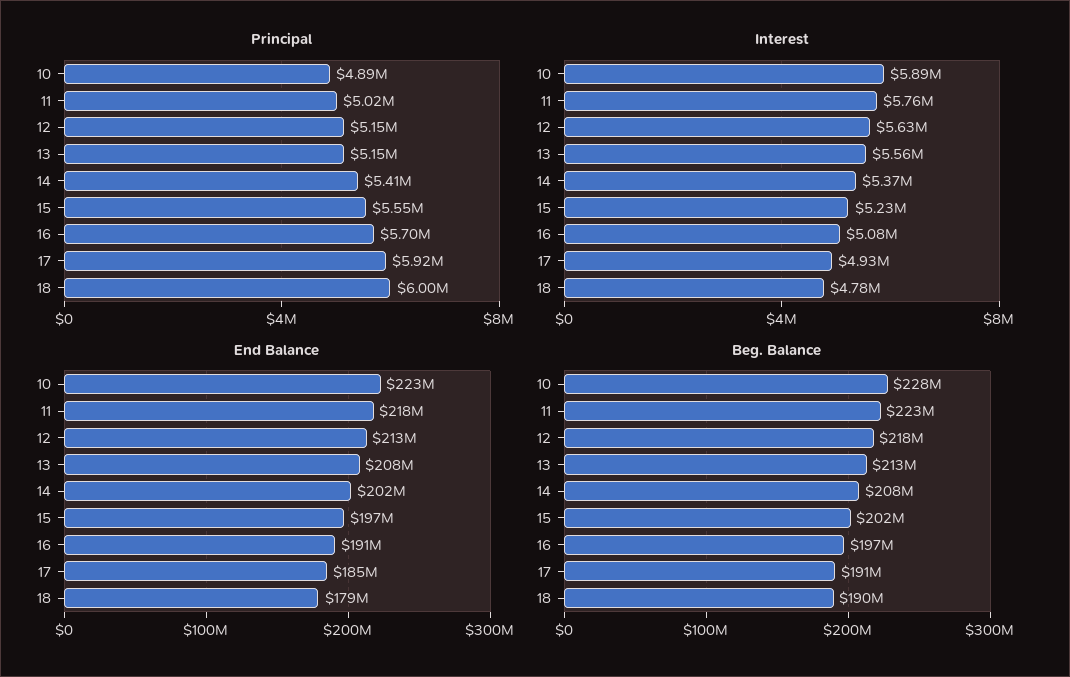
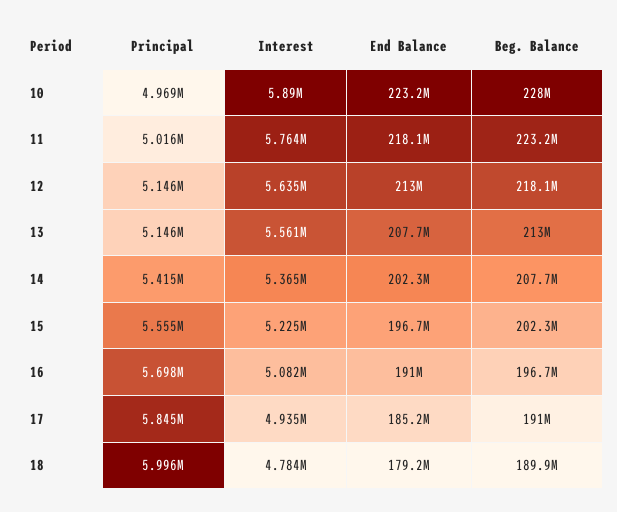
  {
    "Principal": {
-     "10": 4890000,
+     "10": 4969000,
      "11": 5016000,
      "12": 5146000,
      "13": 5146000,
      "14": 5415000,
      "15": 5555000,
      "16": 5698000,
-     "17": 5920000,
+     "17": 5845000,
      "18": 5996000
    },
    "Interest": {
      "10": 5890000,
      "11": 5764000,
      "12": 5635000,
      "13": 5561000,
      "14": 5365000,
      "15": 5225000,
      "16": 5082000,
      "17": 4935000,
      "18": 4784000
    },
    "End Balance": {
      "10": 223200000,
      "11": 218100000,
      "12": 213000000,
      "13": 207700000,
      "14": 202300000,
      "15": 196700000,
      "16": 191000000,
      "17": 185200000,
      "18": 179200000
    },
    "Beg. Balance": {
      "10": 228000000,
      "11": 223200000,
      "12": 218100000,
      "13": 213000000,
      "14": 207700000,
      "15": 202300000,
      "16": 196700000,
      "17": 191000000,
      "18": 189900000
    }
  }

